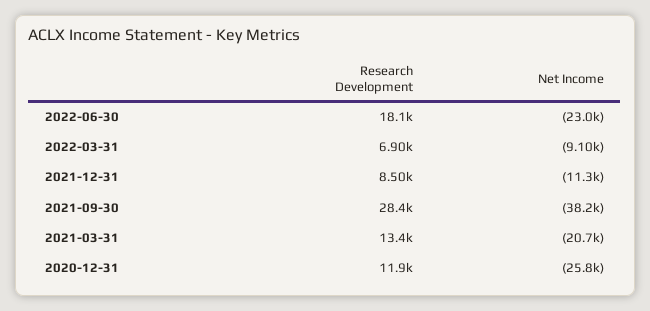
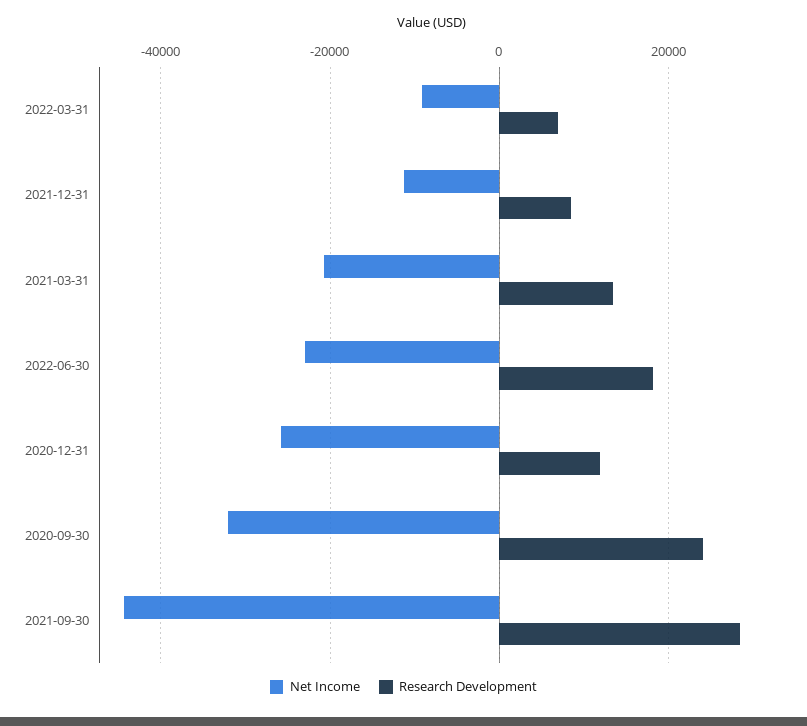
  {
    "Research Development": {
      "2022-06-30": 18100,
      "2022-03-31": 6900,
      "2021-12-31": 8500,
      "2021-09-30": 28400,
      "2021-03-31": 13400,
-     "2020-12-31": 11900
+     "2020-12-31": 11900,
+     "2020-09-30": 24000
    },
    "Net Income": {
      "2022-06-30": -23000,
      "2022-03-31": -9100,
      "2021-12-31": -11300,
-     "2021-09-30": -38200,
+     "2021-09-30": -44000,
      "2021-03-31": -20700,
-     "2020-12-31": -25800
+     "2020-12-31": -25800,
+     "2020-09-30": -32000
    }
  }

